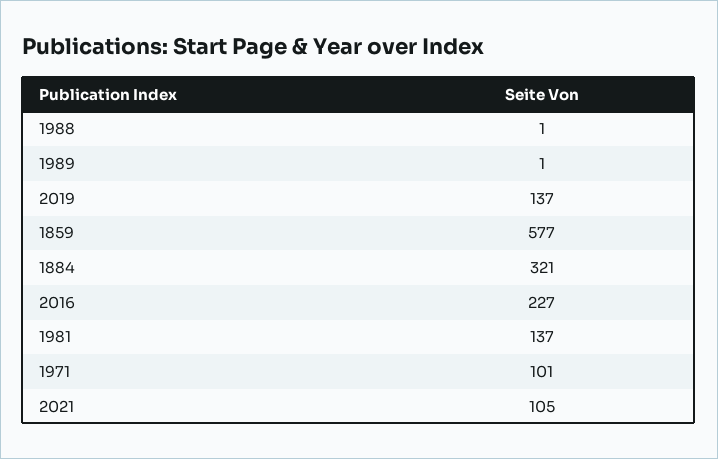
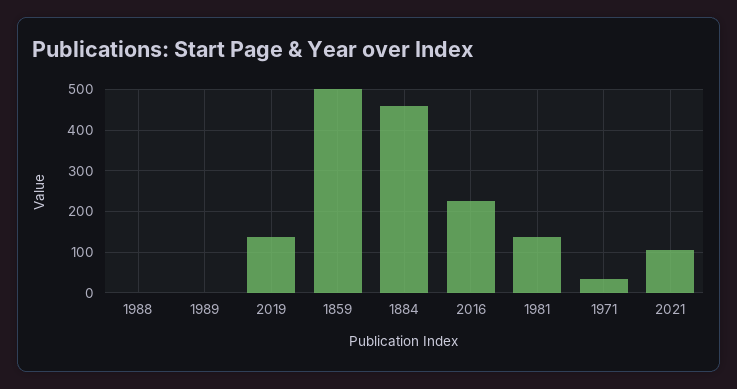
  {
    "1988": 1,
    "1989": 1,
    "2019": 137,
-   "1859": 577,
+   "1859": 500,
-   "1884": 321,
+   "1884": 460,
    "2016": 227,
    "1981": 137,
-   "1971": 101,
+   "1971": 40,
    "2021": 105
  }

